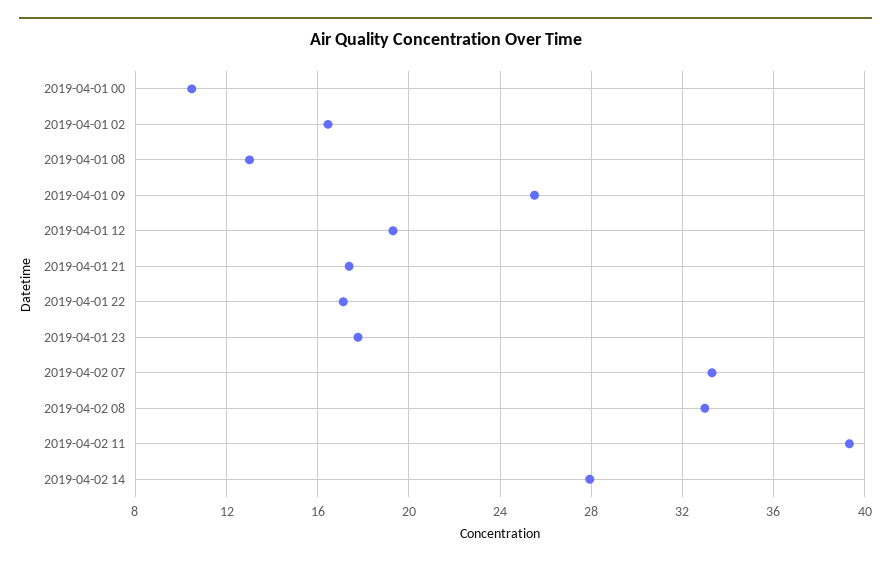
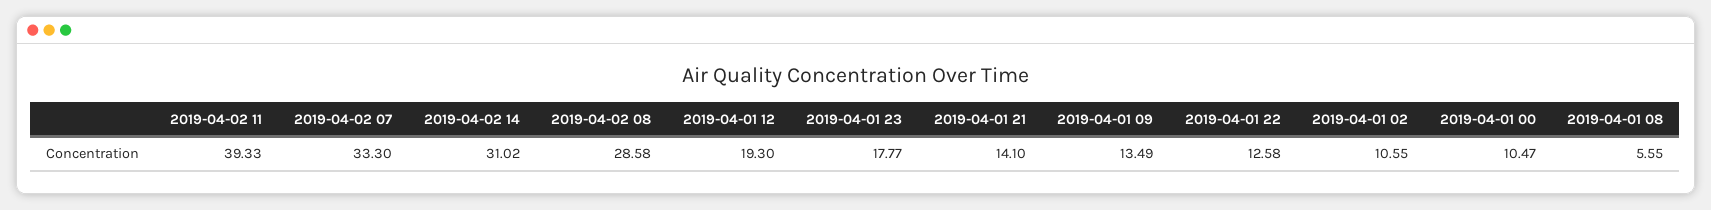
  {
    "2019-04-01 00": 10.47,
-   "2019-04-01 02": 16.5,
+   "2019-04-01 02": 10.55,
-   "2019-04-01 08": 13,
+   "2019-04-01 08": 5.55,
-   "2019-04-01 09": 25.5,
+   "2019-04-01 09": 13.49,
    "2019-04-01 12": 19.3,
-   "2019-04-01 21": 17.5,
+   "2019-04-01 21": 14.1,
-   "2019-04-01 22": 17,
+   "2019-04-01 22": 12.58,
    "2019-04-01 23": 17.77,
    "2019-04-02 07": 33.3,
-   "2019-04-02 08": 33,
+   "2019-04-02 08": 28.58,
    "2019-04-02 11": 39.33,
-   "2019-04-02 14": 28
+   "2019-04-02 14": 31.02
  }

